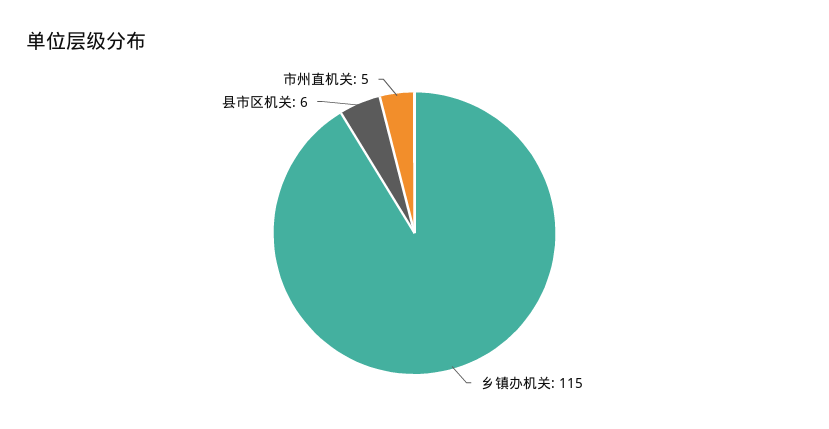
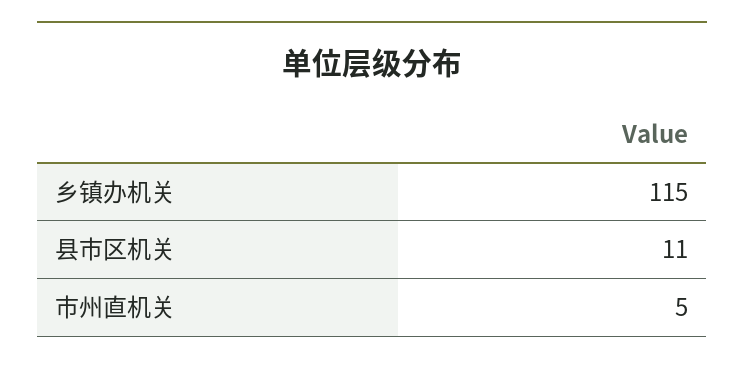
  {
    "乡镇办机关": 115,
-   "县市区机关": 6,
+   "县市区机关": 11,
    "市州直机关": 5
  }

